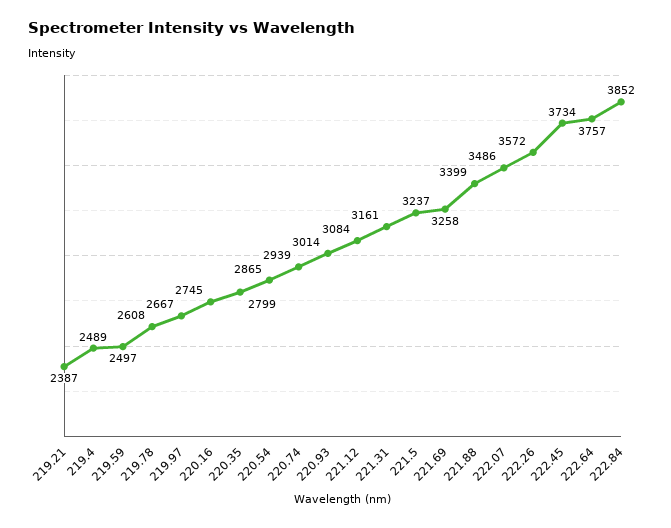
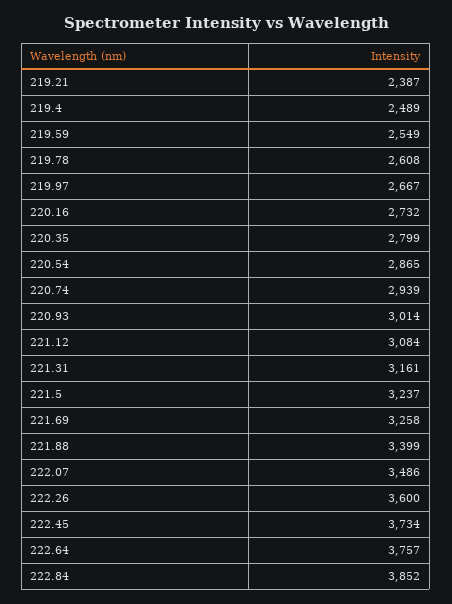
  {
    "219.21": 2387,
    "219.4": 2489,
-   "219.59": 2497,
+   "219.59": 2549,
    "219.78": 2608,
    "219.97": 2667,
-   "220.16": 2745,
+   "220.16": 2732,
    "220.35": 2799,
    "220.54": 2865,
    "220.74": 2939,
    "220.93": 3014,
    "221.12": 3084,
    "221.31": 3161,
    "221.5": 3237,
    "221.69": 3258,
    "221.88": 3399,
    "222.07": 3486,
-   "222.26": 3572,
+   "222.26": 3600,
    "222.45": 3734,
    "222.64": 3757,
    "222.84": 3852
  }

